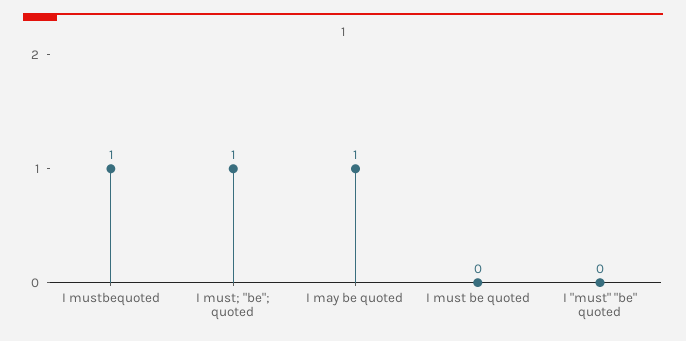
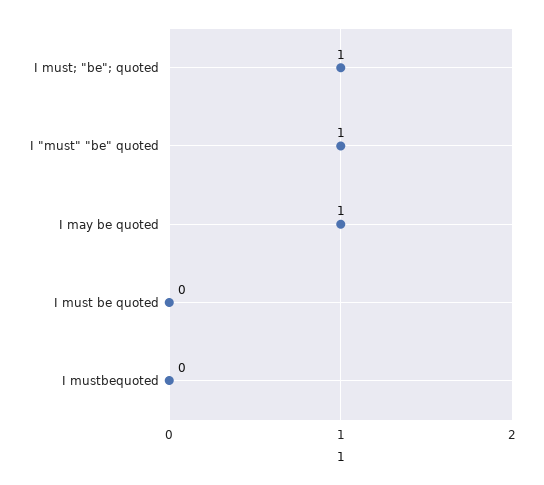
  {
-   "I mustbequoted": 1,
+   "I mustbequoted": 0,
    "I must; \"be\"; quoted": 1,
    "I may be quoted": 1,
    "I must be quoted": 0,
-   "I \"must\" \"be\" quoted": 0
+   "I \"must\" \"be\" quoted": 1
  }

